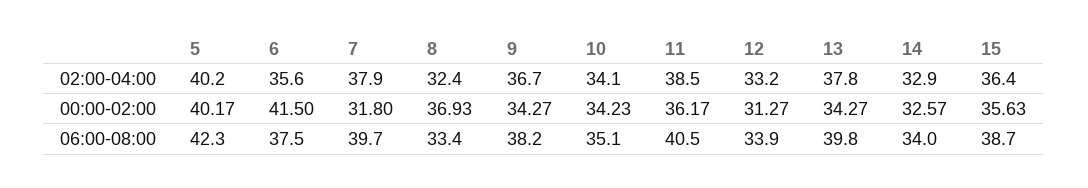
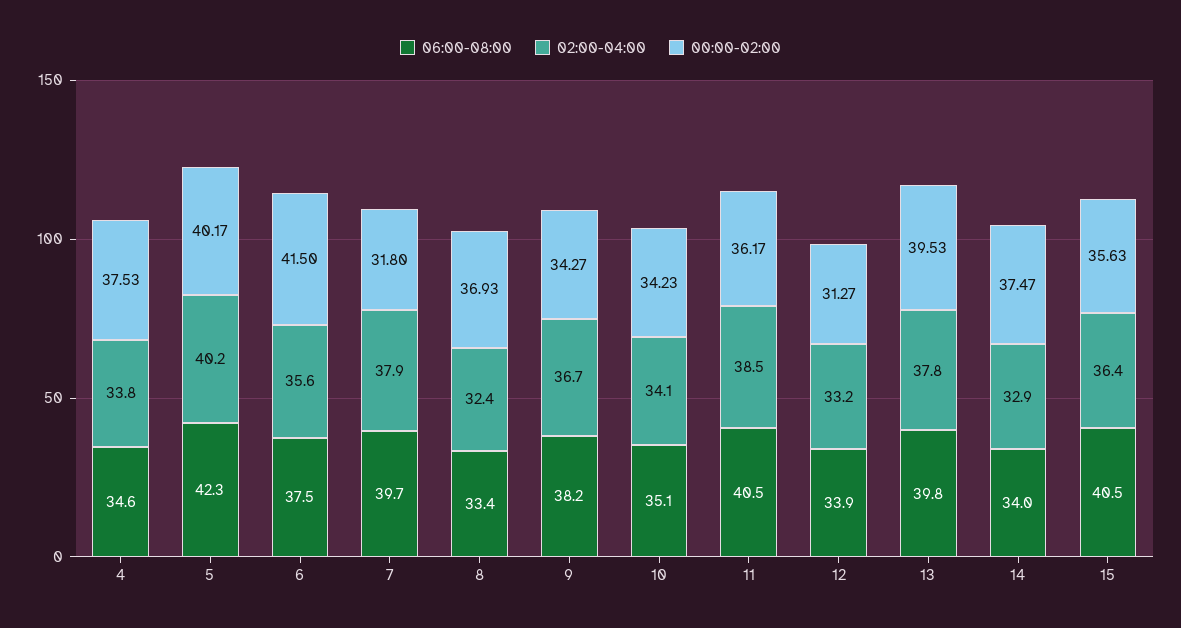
  {
    "02:00-04:00": {
      "5": 40.2,
      "6": 35.6,
      "7": 37.9,
      "8": 32.4,
      "9": 36.7,
      "10": 34.1,
      "11": 38.5,
      "12": 33.2,
      "13": 37.8,
      "14": 32.9,
-     "15": 36.4
+     "15": 36.4,
+     "4": 33.8
    },
    "00:00-02:00": {
      "5": 40.17,
      "6": 41.5,
      "7": 31.8,
      "8": 36.93,
      "9": 34.27,
      "10": 34.23,
      "11": 36.17,
      "12": 31.27,
-     "13": 34.27,
+     "13": 39.53,
-     "14": 32.57,
+     "14": 37.47,
-     "15": 35.63
+     "15": 35.63,
+     "4": 37.53
    },
    "06:00-08:00": {
      "5": 42.3,
      "6": 37.5,
      "7": 39.7,
      "8": 33.4,
      "9": 38.2,
      "10": 35.1,
      "11": 40.5,
      "12": 33.9,
      "13": 39.8,
      "14": 34,
-     "15": 38.7
+     "15": 40.5,
+     "4": 34.6
    }
  }

